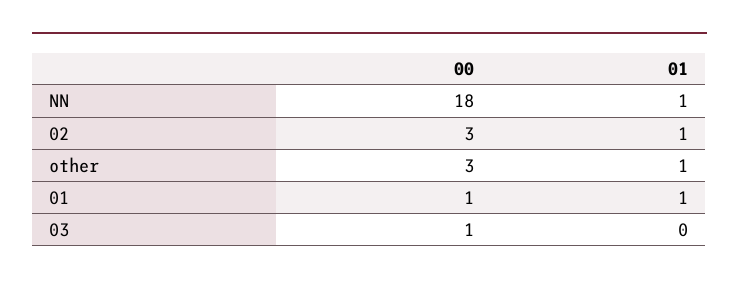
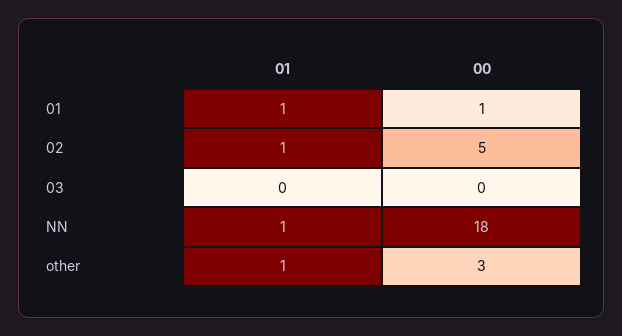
  {
    "00": {
      "NN": 18,
-     "02": 3,
+     "02": 5,
      "other": 3,
      "01": 1,
-     "03": 1
+     "03": 0
    },
    "01": {
      "NN": 1,
      "02": 1,
      "other": 1,
      "01": 1,
      "03": 0
    }
  }

